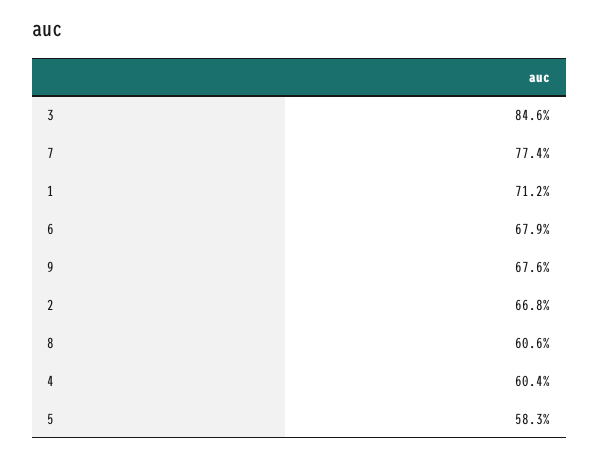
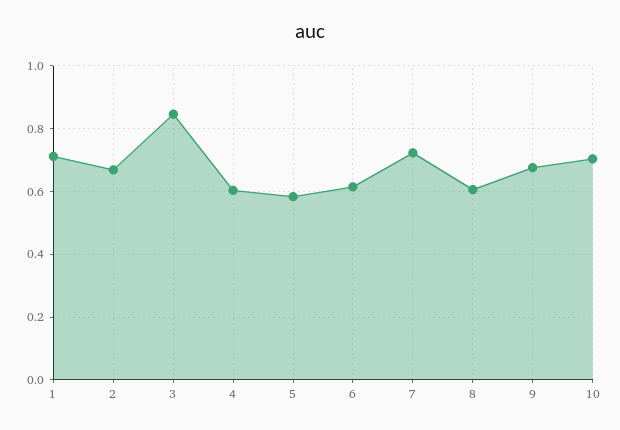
  {
    "3": 0.846,
-   "7": 0.774,
+   "7": 0.72,
    "1": 0.712,
-   "6": 0.679,
+   "6": 0.62,
    "9": 0.676,
    "2": 0.668,
    "8": 0.606,
    "4": 0.604,
-   "5": 0.583
+   "5": 0.583,
+   "10": 0.7
  }

